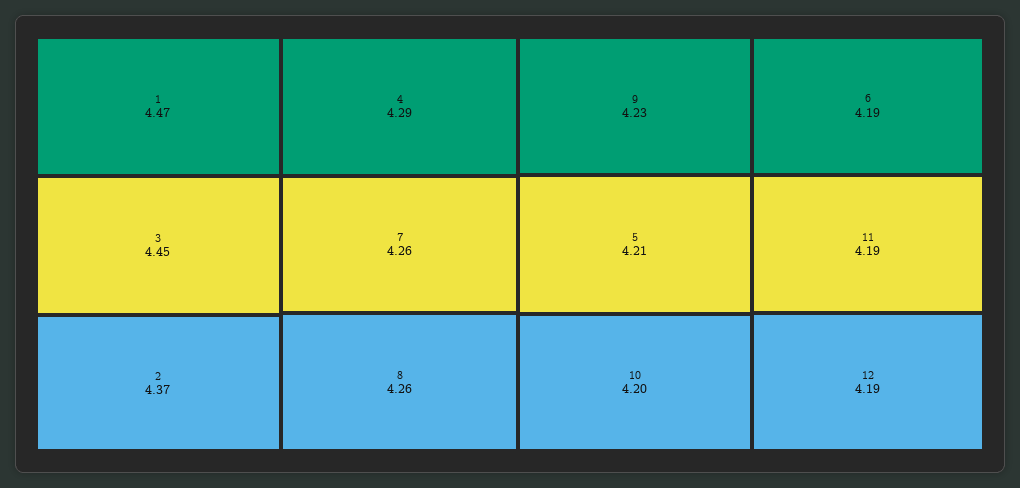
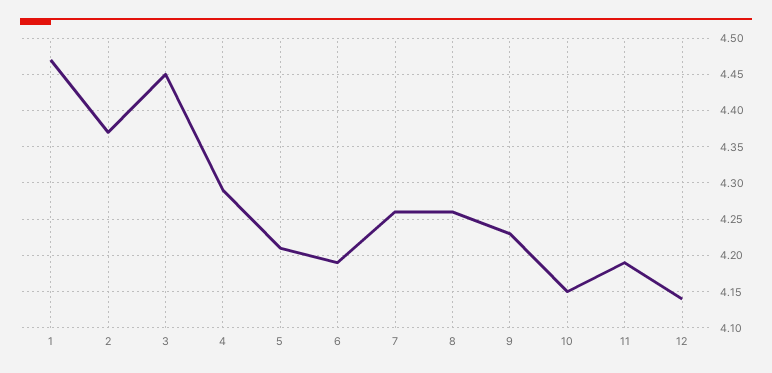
  {
    "1": 4.47,
    "3": 4.45,
    "2": 4.37,
    "4": 4.29,
    "7": 4.26,
    "8": 4.26,
    "9": 4.23,
    "5": 4.21,
-   "10": 4.2,
+   "10": 4.15,
    "6": 4.19,
    "11": 4.19,
-   "12": 4.19
+   "12": 4.14
  }

